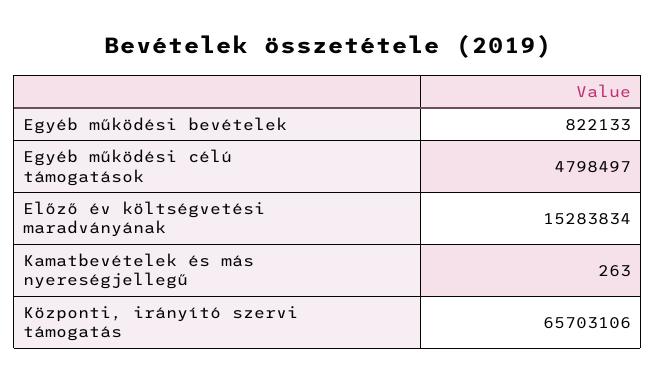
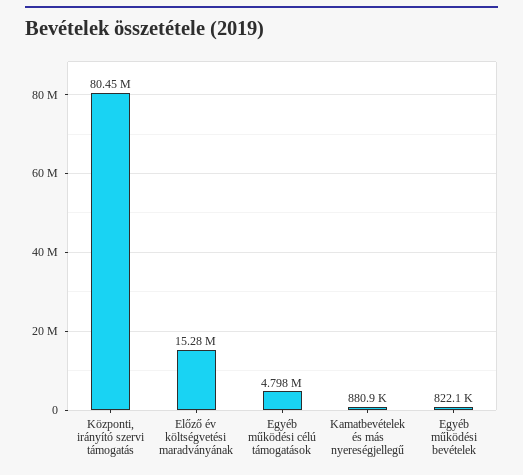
  {
    "Egyéb működési bevételek": 822133,
    "Egyéb működési célú támogatások": 4798497,
    "Előző év költségvetési maradványának": 15283834,
-   "Kamatbevételek és más nyereségjellegű": 263,
+   "Kamatbevételek és más nyereségjellegű": 880900,
-   "Központi, irányító szervi támogatás": 65703106
+   "Központi, irányító szervi támogatás": 80450000
  }

